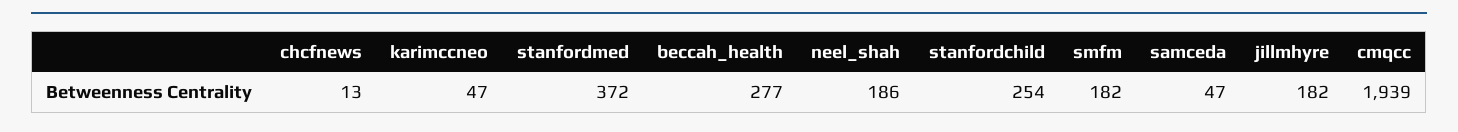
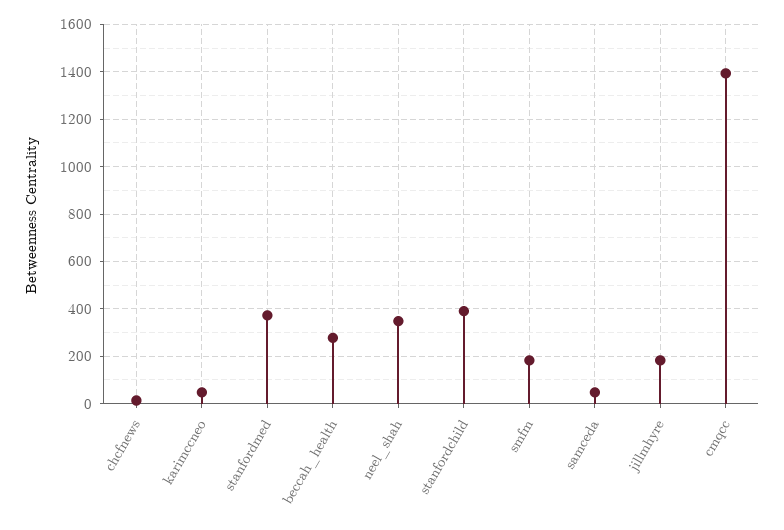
  {
    "chcfnews": 13,
    "karimccneo": 47,
    "stanfordmed": 372,
    "beccah_health": 277,
-   "neel_shah": 186,
+   "neel_shah": 350,
-   "stanfordchild": 254,
+   "stanfordchild": 400,
    "smfm": 182,
    "samceda": 47,
    "jillmhyre": 182,
-   "cmqcc": 1939
+   "cmqcc": 1400
  }

